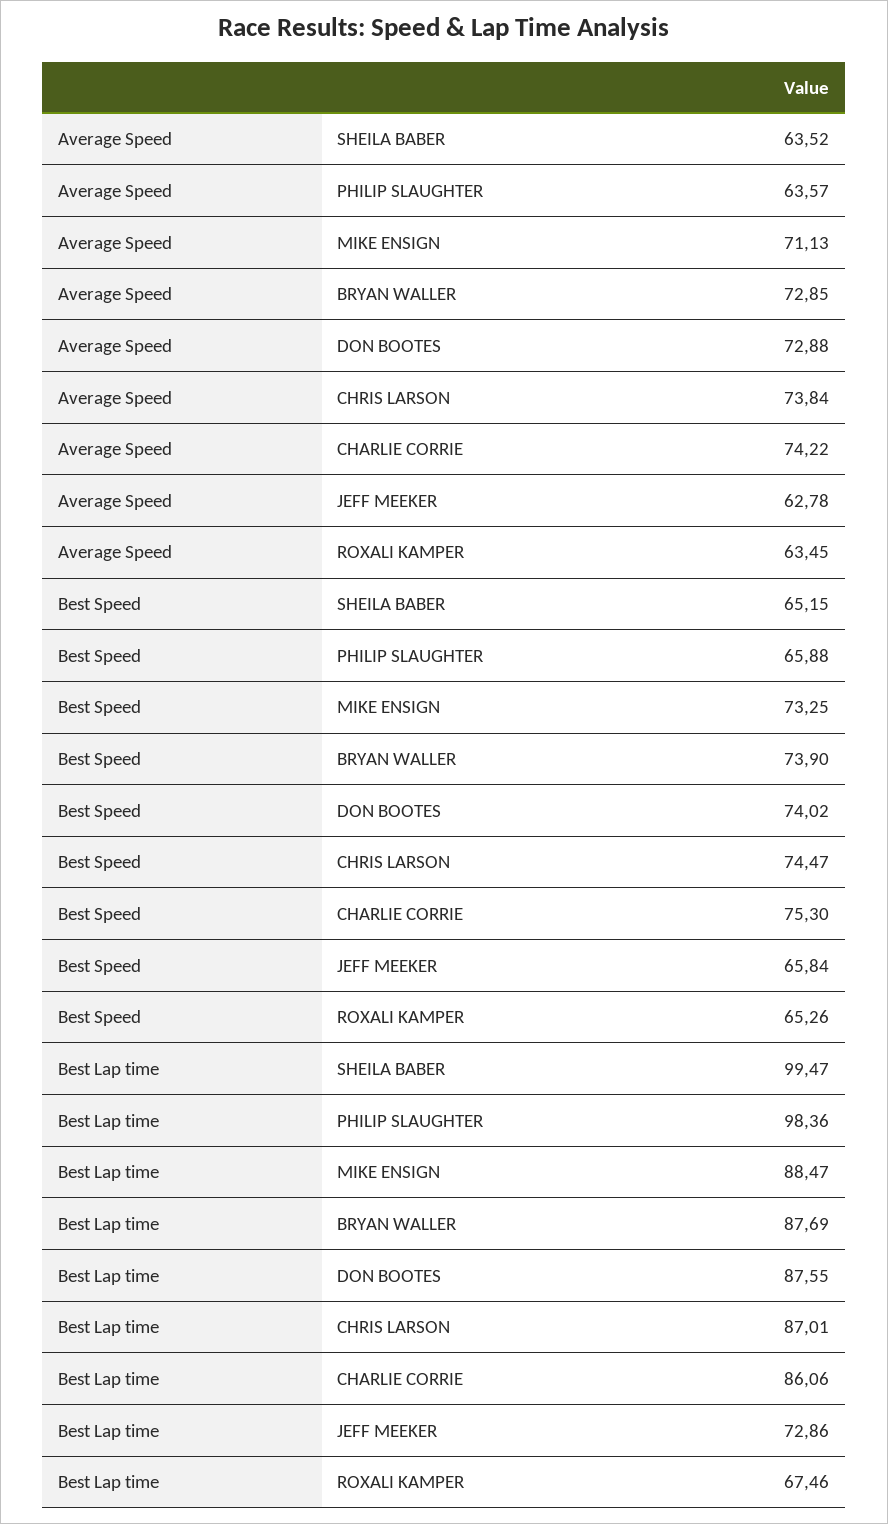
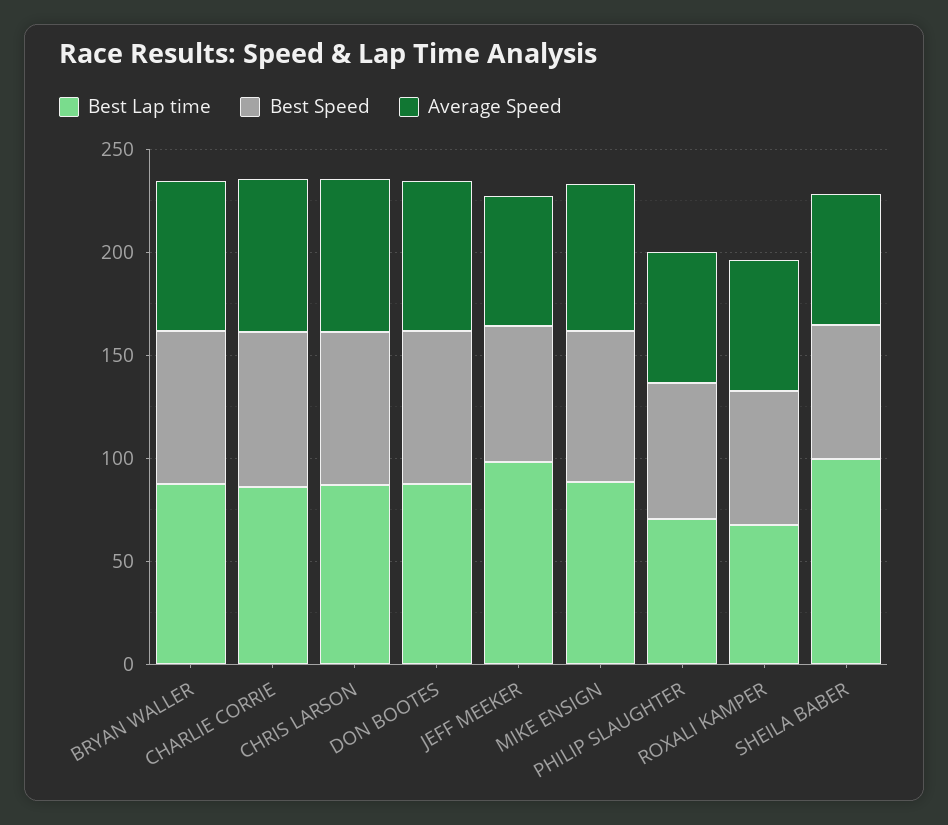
  {
    "Average Speed": {
      "SHEILA BABER": 63.52,
      "PHILIP SLAUGHTER": 63.57,
      "MIKE ENSIGN": 71.13,
      "BRYAN WALLER": 72.85,
      "DON BOOTES": 72.88,
      "CHRIS LARSON": 73.84,
      "CHARLIE CORRIE": 74.22,
      "JEFF MEEKER": 62.78,
      "ROXALI KAMPER": 63.45
    },
    "Best Speed": {
      "SHEILA BABER": 65.15,
      "PHILIP SLAUGHTER": 65.88,
      "MIKE ENSIGN": 73.25,
      "BRYAN WALLER": 73.9,
      "DON BOOTES": 74.02,
      "CHRIS LARSON": 74.47,
      "CHARLIE CORRIE": 75.3,
      "JEFF MEEKER": 65.84,
      "ROXALI KAMPER": 65.26
    },
    "Best Lap time": {
      "SHEILA BABER": 99.47,
-     "PHILIP SLAUGHTER": 98.36,
+     "PHILIP SLAUGHTER": 70,
      "MIKE ENSIGN": 88.47,
      "BRYAN WALLER": 87.69,
      "DON BOOTES": 87.55,
      "CHRIS LARSON": 87.01,
      "CHARLIE CORRIE": 86.06,
-     "JEFF MEEKER": 72.86,
+     "JEFF MEEKER": 100,
      "ROXALI KAMPER": 67.46
    }
  }

